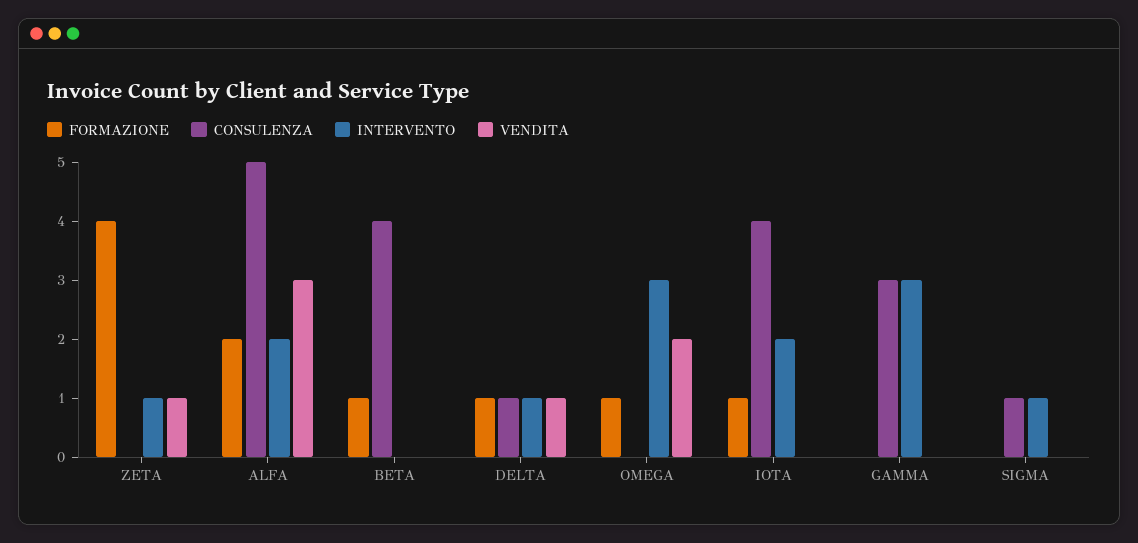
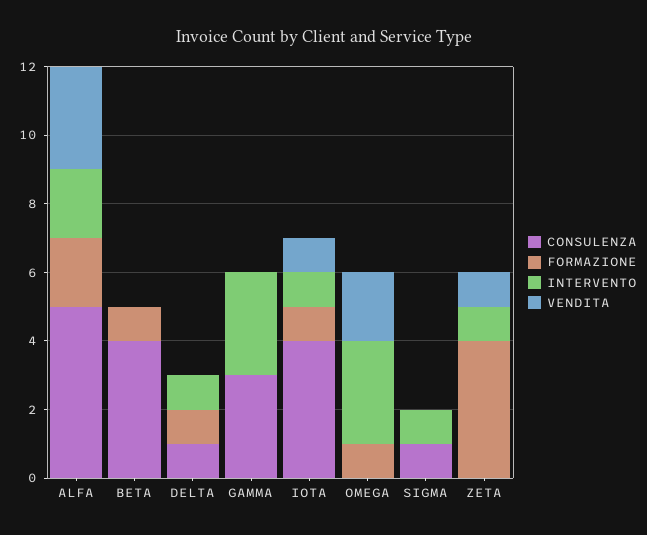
  {
    "FORMAZIONE": {
      "ZETA": 4,
      "ALFA": 2,
      "BETA": 1,
      "DELTA": 1,
      "OMEGA": 1,
      "IOTA": 1,
      "GAMMA": 0,
      "SIGMA": 0
    },
    "CONSULENZA": {
      "ZETA": 0,
      "ALFA": 5,
      "BETA": 4,
      "DELTA": 1,
      "OMEGA": 0,
      "IOTA": 4,
      "GAMMA": 3,
      "SIGMA": 1
    },
    "INTERVENTO": {
      "ZETA": 1,
      "ALFA": 2,
      "BETA": 0,
      "DELTA": 1,
      "OMEGA": 3,
-     "IOTA": 2,
+     "IOTA": 1,
      "GAMMA": 3,
      "SIGMA": 1
    },
    "VENDITA": {
      "ZETA": 1,
      "ALFA": 3,
      "BETA": 0,
-     "DELTA": 1,
+     "DELTA": 0,
      "OMEGA": 2,
-     "IOTA": 0,
+     "IOTA": 1,
      "GAMMA": 0,
      "SIGMA": 0
    }
  }

